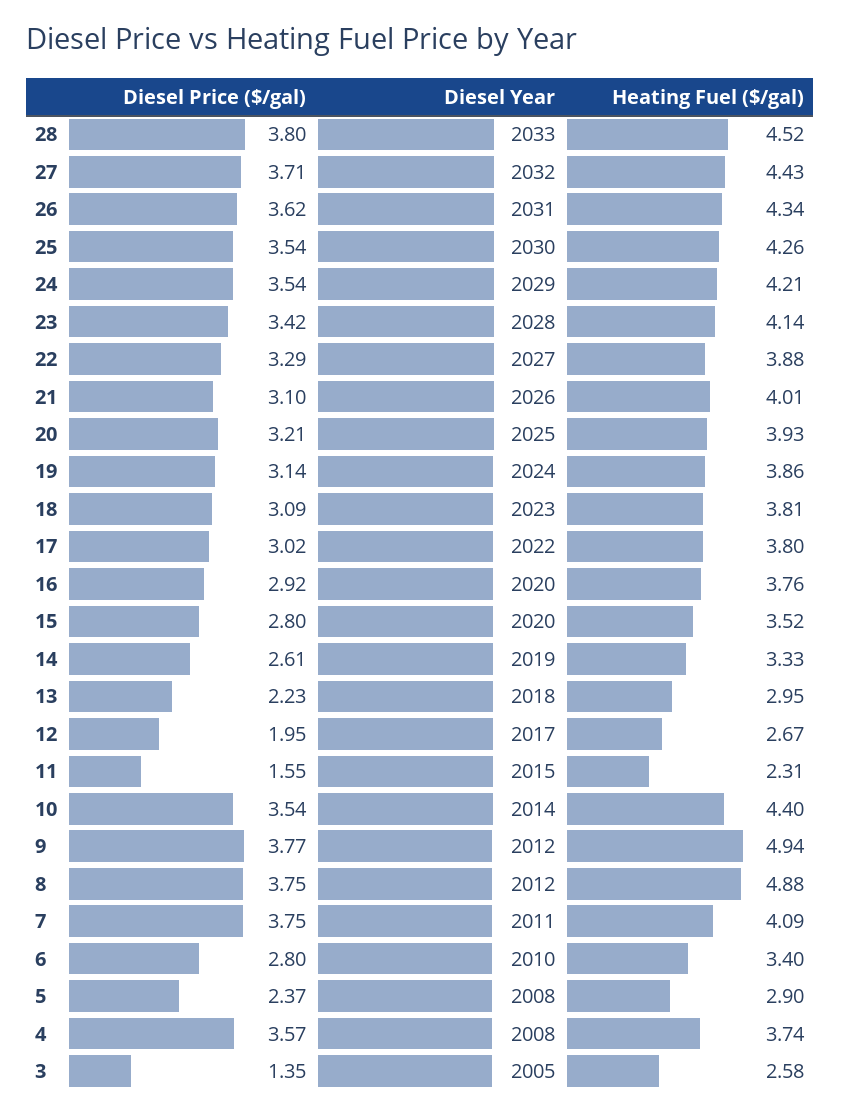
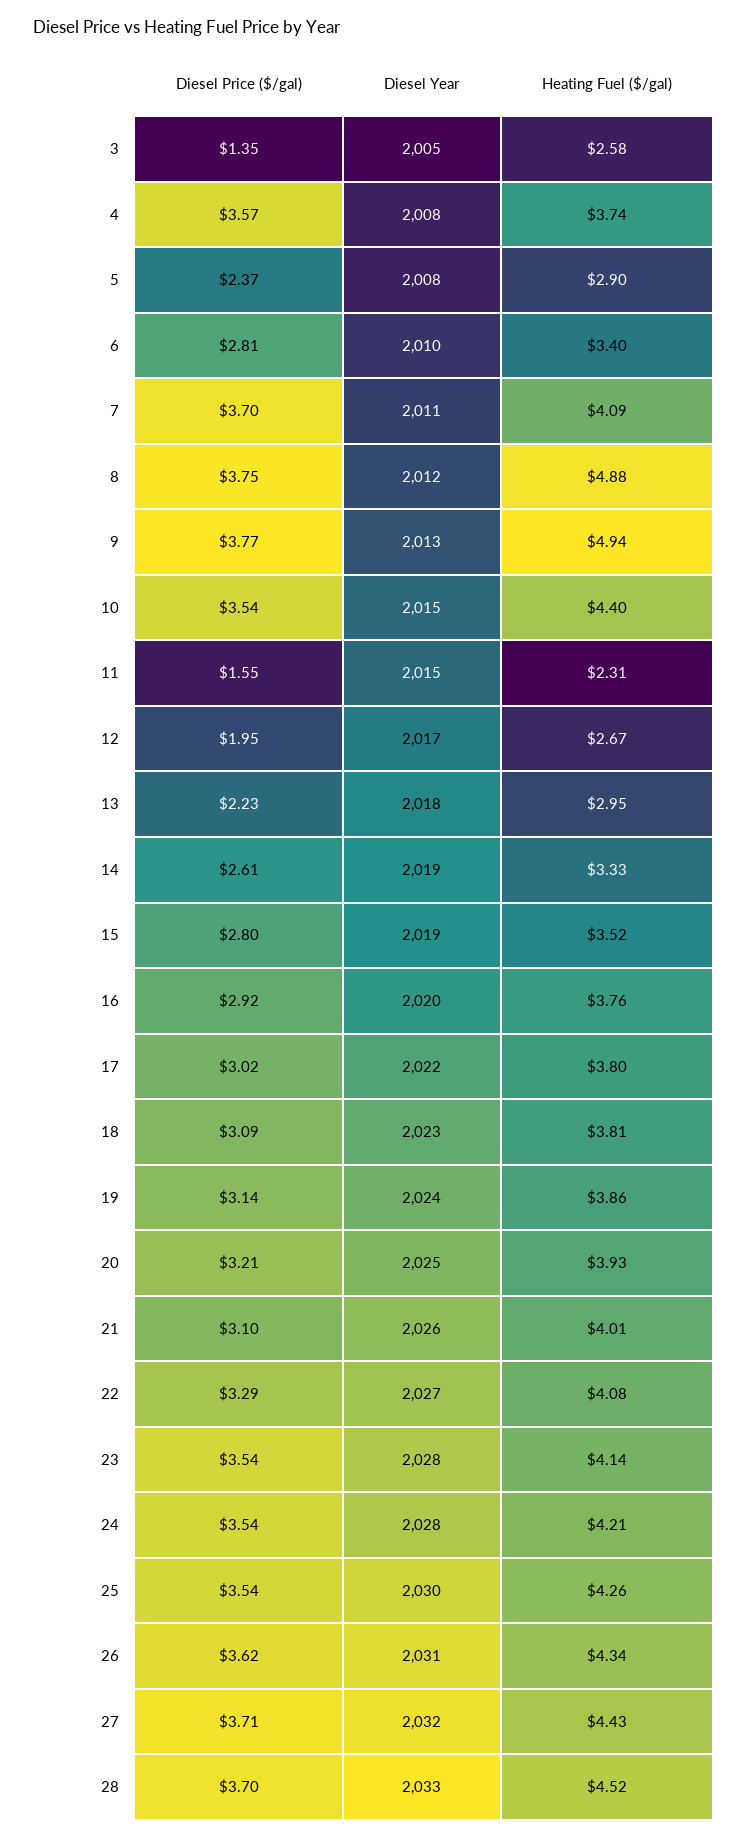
  {
    "Diesel Price ($/gal)": {
-     "28": 3.8,
+     "28": 3.7,
      "27": 3.71,
      "26": 3.62,
      "25": 3.54,
      "24": 3.54,
-     "23": 3.42,
+     "23": 3.54,
      "22": 3.29,
      "21": 3.1,
      "20": 3.21,
      "19": 3.14,
      "18": 3.09,
      "17": 3.02,
      "16": 2.92,
      "15": 2.8,
      "14": 2.61,
      "13": 2.23,
      "12": 1.95,
      "11": 1.55,
      "10": 3.54,
      "9": 3.77,
      "8": 3.75,
-     "7": 3.75,
+     "7": 3.7,
-     "6": 2.8,
+     "6": 2.81,
      "5": 2.37,
      "4": 3.57,
      "3": 1.35
    },
    "Diesel Year": {
      "28": 2033,
      "27": 2032,
      "26": 2031,
      "25": 2030,
-     "24": 2029,
+     "24": 2028,
      "23": 2028,
      "22": 2027,
      "21": 2026,
      "20": 2025,
      "19": 2024,
      "18": 2023,
      "17": 2022,
      "16": 2020,
-     "15": 2020,
+     "15": 2019,
      "14": 2019,
      "13": 2018,
      "12": 2017,
      "11": 2015,
-     "10": 2014,
+     "10": 2015,
-     "9": 2012,
+     "9": 2013,
      "8": 2012,
      "7": 2011,
      "6": 2010,
      "5": 2008,
      "4": 2008,
      "3": 2005
    },
    "Heating Fuel ($/gal)": {
      "28": 4.52,
      "27": 4.43,
      "26": 4.34,
      "25": 4.26,
      "24": 4.21,
      "23": 4.14,
-     "22": 3.88,
+     "22": 4.08,
      "21": 4.01,
      "20": 3.93,
      "19": 3.86,
      "18": 3.81,
      "17": 3.8,
      "16": 3.76,
      "15": 3.52,
      "14": 3.33,
      "13": 2.95,
      "12": 2.67,
      "11": 2.31,
      "10": 4.4,
      "9": 4.94,
      "8": 4.88,
      "7": 4.09,
      "6": 3.4,
      "5": 2.9,
      "4": 3.74,
      "3": 2.58
    }
  }

